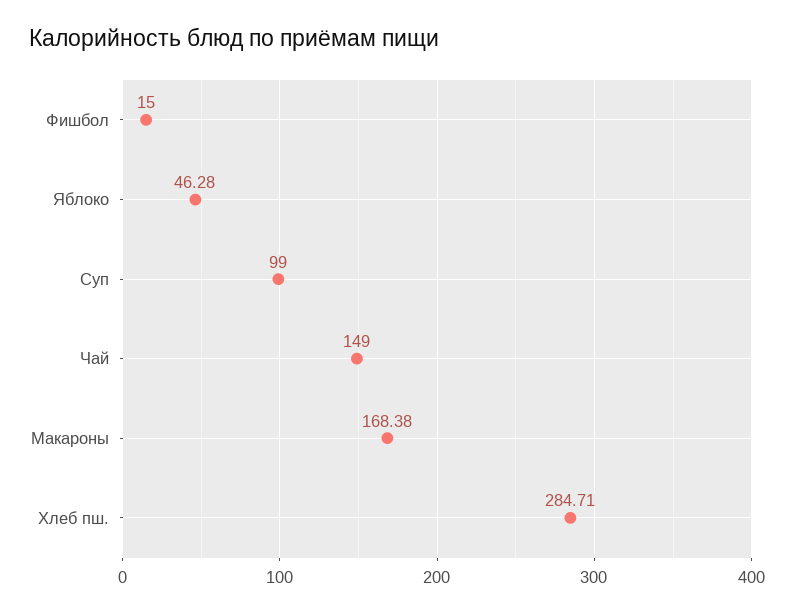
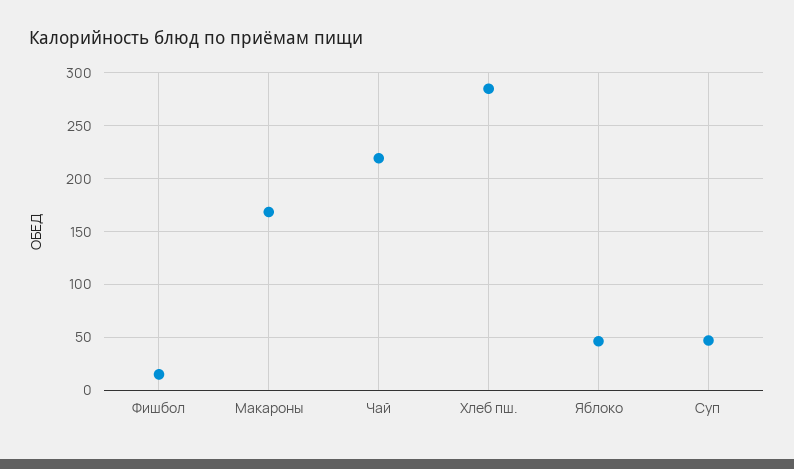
  {
    "Фишбол": 15,
    "Яблоко": 46.28,
-   "Суп": 99,
+   "Суп": 50,
-   "Чай": 149,
+   "Чай": 220,
    "Макароны": 168.38,
    "Хлеб пш.": 284.71
  }

